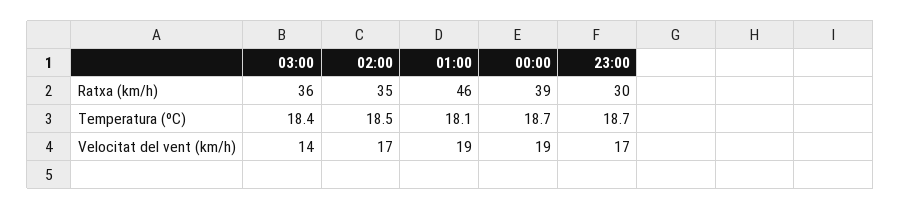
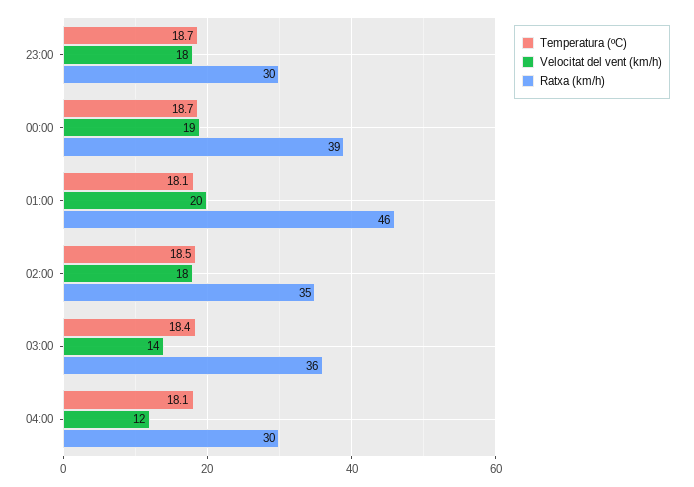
  {
    "Ratxa (km/h)": {
      "03:00": 36,
      "02:00": 35,
      "01:00": 46,
      "00:00": 39,
-     "23:00": 30
+     "23:00": 30,
+     "04:00": 30
    },
    "Temperatura (ºC)": {
      "03:00": 18.4,
      "02:00": 18.5,
      "01:00": 18.1,
      "00:00": 18.7,
-     "23:00": 18.7
+     "23:00": 18.7,
+     "04:00": 18.1
    },
    "Velocitat del vent (km/h)": {
      "03:00": 14,
-     "02:00": 17,
+     "02:00": 18,
-     "01:00": 19,
+     "01:00": 20,
      "00:00": 19,
-     "23:00": 17
+     "23:00": 18,
+     "04:00": 12
    }
  }

